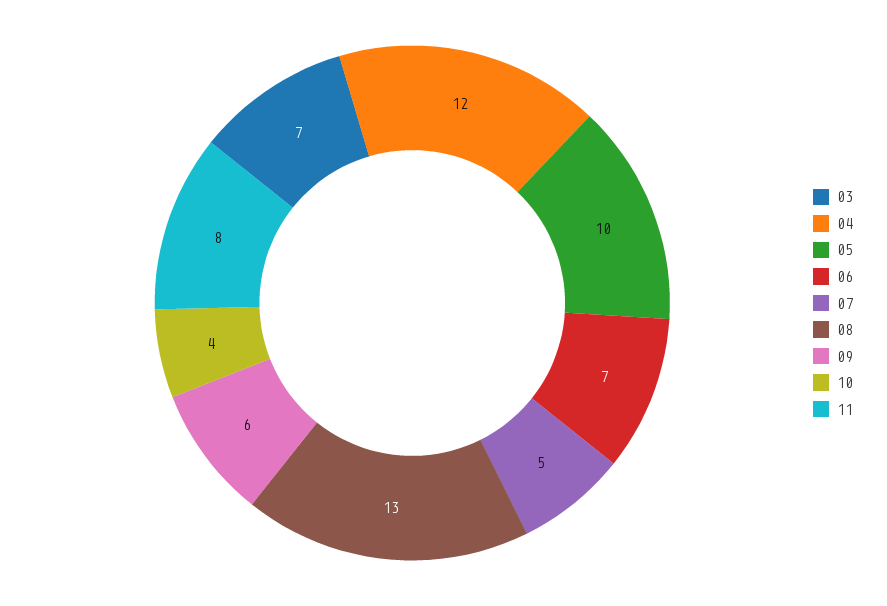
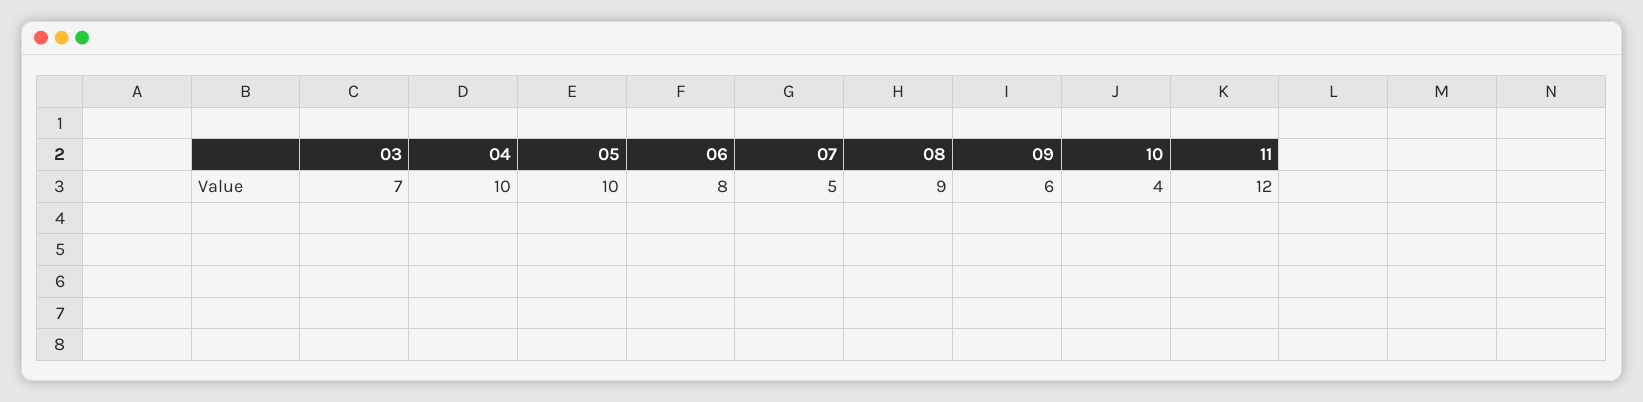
  {
    "03": 7,
-   "04": 12,
+   "04": 10,
    "05": 10,
-   "06": 7,
+   "06": 8,
    "07": 5,
-   "08": 13,
+   "08": 9,
    "09": 6,
    "10": 4,
-   "11": 8
+   "11": 12
  }

